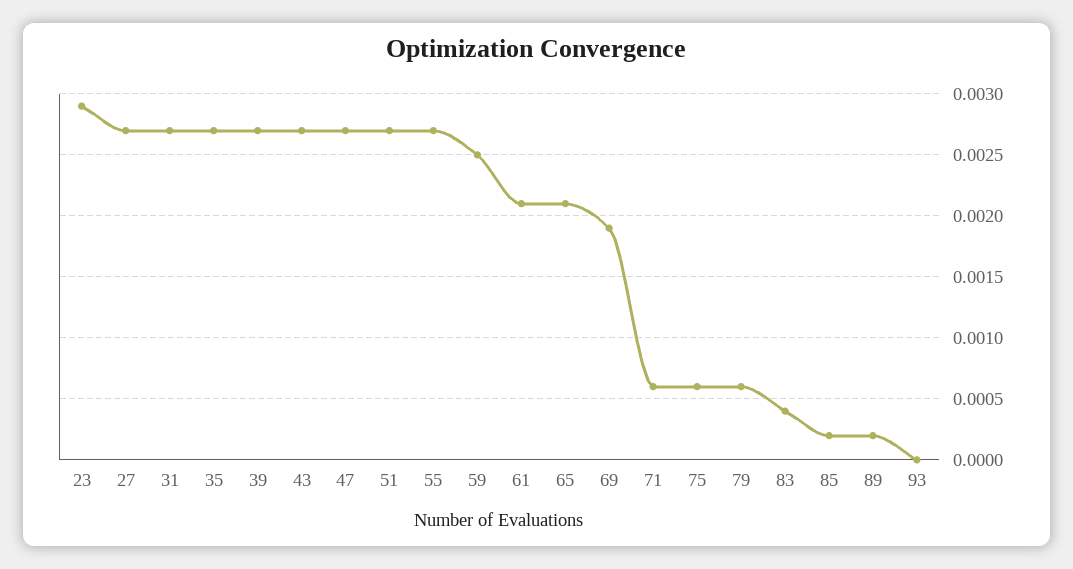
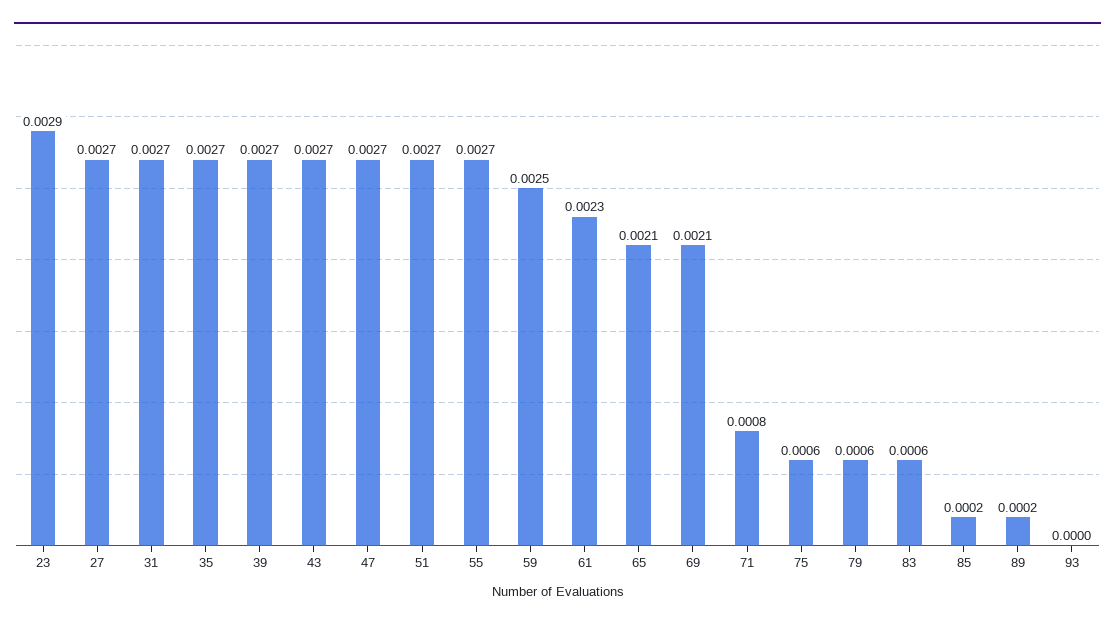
  {
    "23": 0.0029,
    "27": 0.0027,
    "31": 0.0027,
    "35": 0.0027,
    "39": 0.0027,
    "43": 0.0027,
    "47": 0.0027,
    "51": 0.0027,
    "55": 0.0027,
    "59": 0.0025,
-   "61": 0.0021,
+   "61": 0.0023,
    "65": 0.0021,
-   "69": 0.0019,
+   "69": 0.0021,
-   "71": 0.0006,
+   "71": 0.0008,
    "75": 0.0006,
    "79": 0.0006,
-   "83": 0.0004,
+   "83": 0.0006,
    "85": 0.0002,
    "89": 0.0002,
    "93": 0
  }

